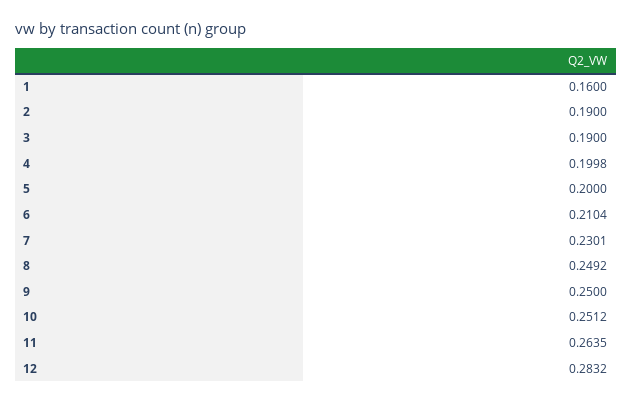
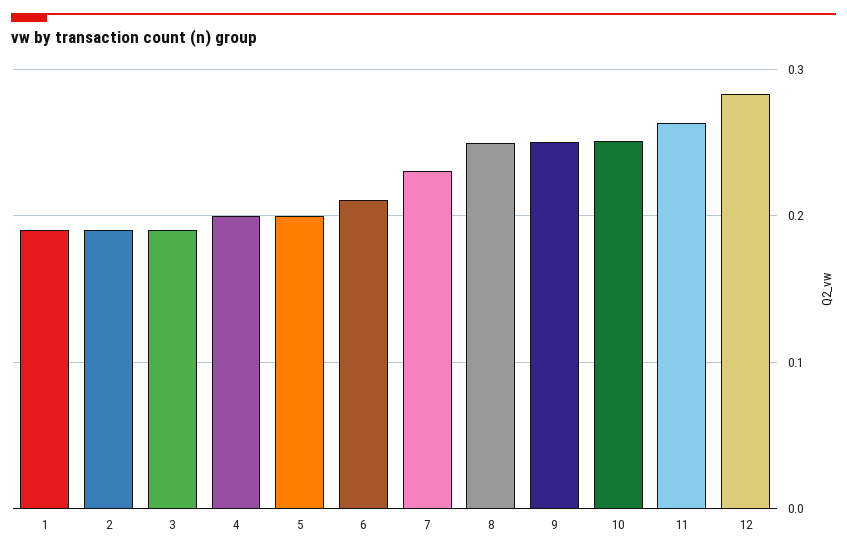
  {
-   "1": 0.16,
+   "1": 0.19,
    "2": 0.19,
    "3": 0.19,
    "4": 0.1998,
    "5": 0.2,
    "6": 0.2104,
    "7": 0.2301,
    "8": 0.2492,
    "9": 0.25,
    "10": 0.2512,
    "11": 0.2635,
    "12": 0.2832
  }

